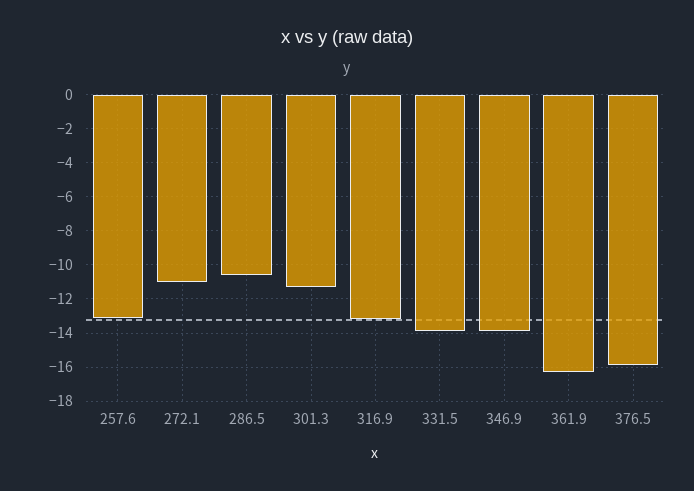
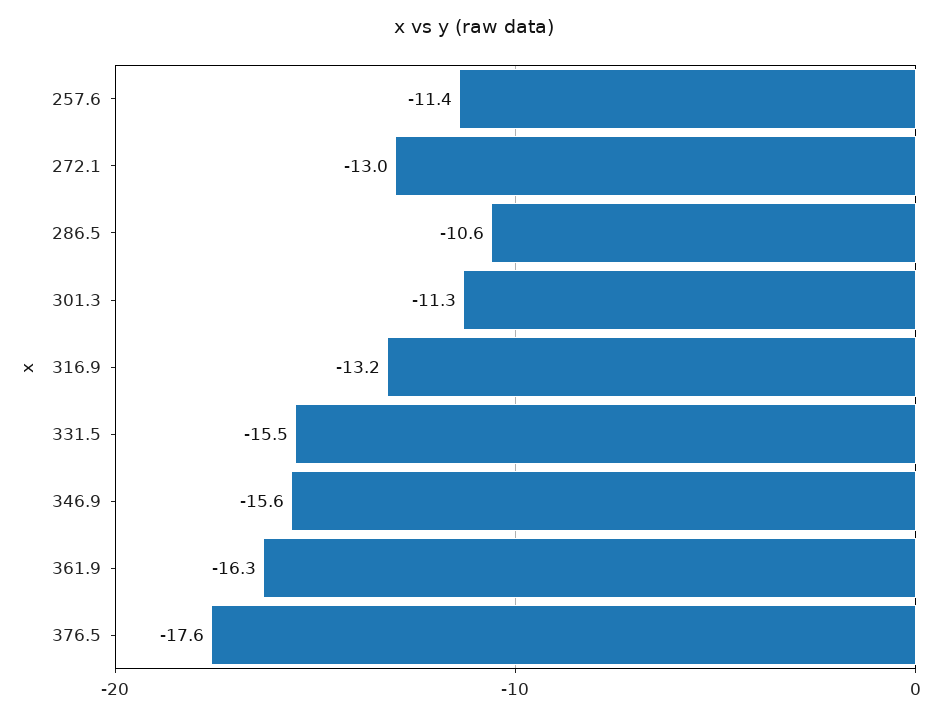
  {
-   "257.6": -13,
+   "257.6": -11.4,
-   "272.1": -11,
+   "272.1": -13,
    "286.5": -10.6,
    "301.3": -11.3,
    "316.9": -13.2,
-   "331.5": -14,
+   "331.5": -15.5,
-   "346.9": -14,
+   "346.9": -15.6,
    "361.9": -16.3,
-   "376.5": -16
+   "376.5": -17.6
  }

